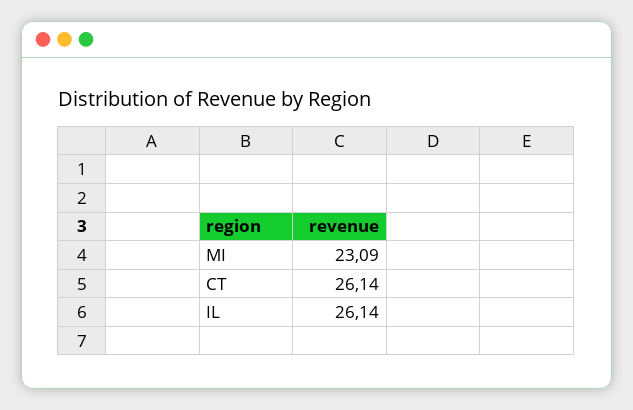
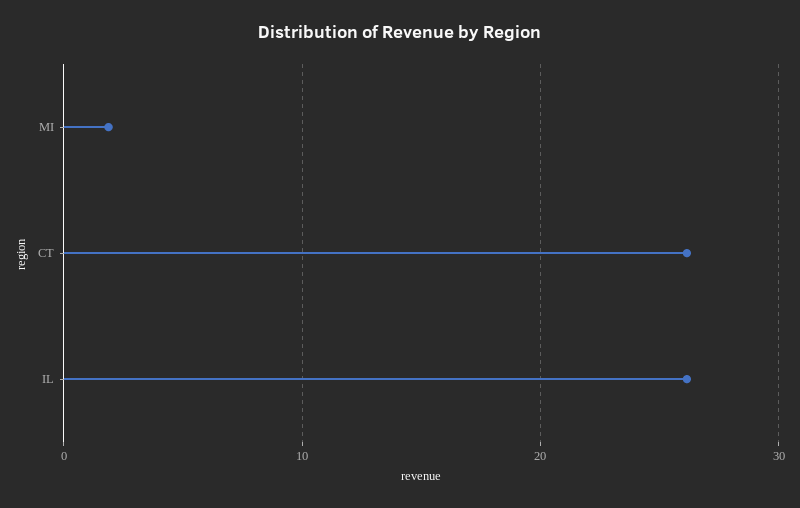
  {
-   "MI": 23.09,
+   "MI": 2,
    "CT": 26.14,
    "IL": 26.14
  }

